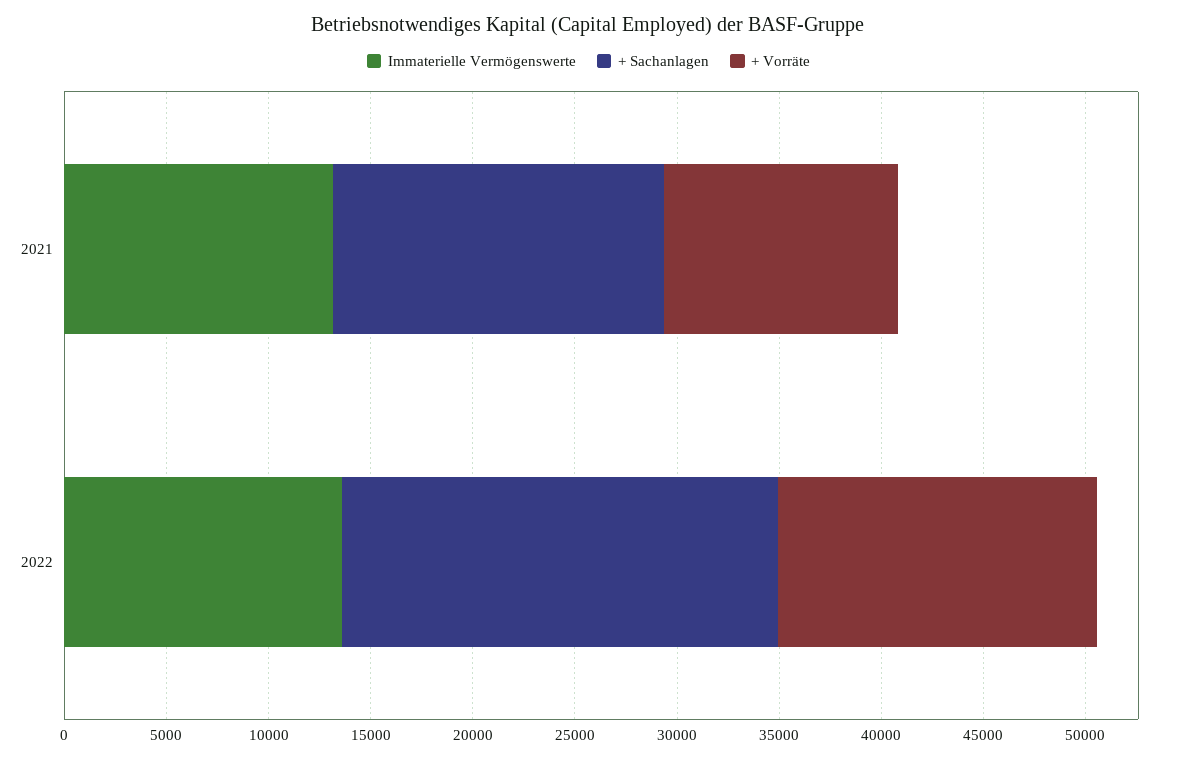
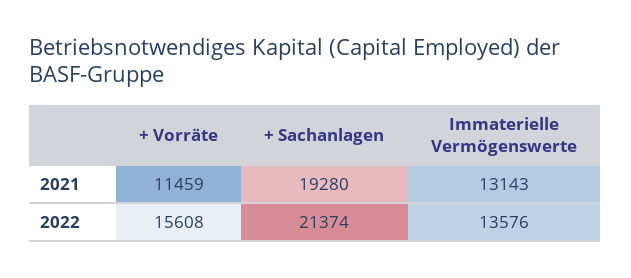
  {
    "Immaterielle Vermögenswerte": {
      "2021": 13143,
      "2022": 13576
    },
    "+ Sachanlagen": {
-     "2021": 16000,
+     "2021": 19280,
      "2022": 21374
    },
    "+ Vorräte": {
      "2021": 11459,
      "2022": 15608
    }
  }

